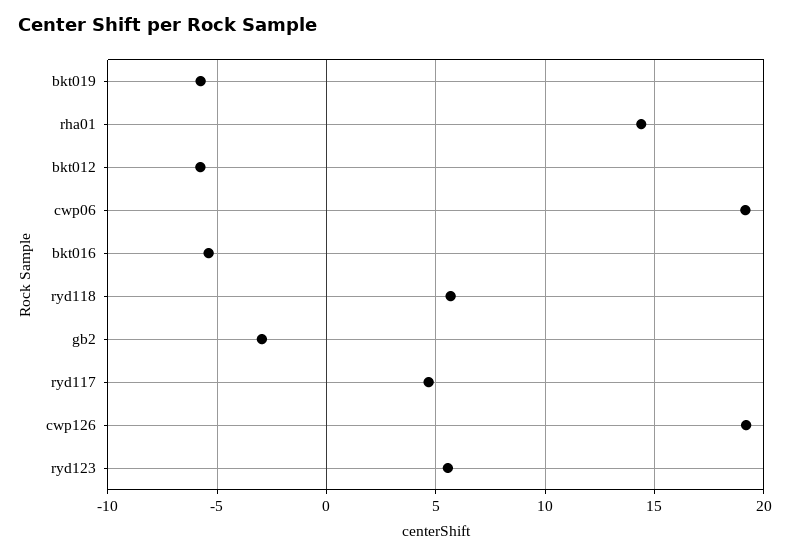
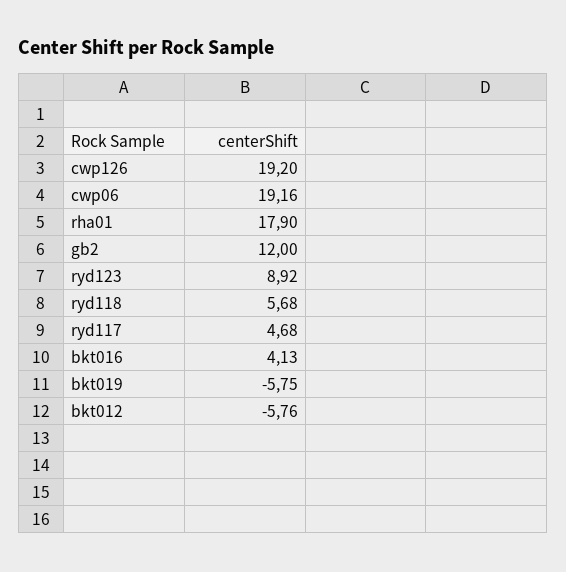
  {
    "bkt019": -5.75,
-   "rha01": 14.5,
+   "rha01": 17.9,
    "bkt012": -5.76,
    "cwp06": 19.16,
-   "bkt016": -5.5,
+   "bkt016": 4.13,
    "ryd118": 5.68,
-   "gb2": -3,
+   "gb2": 12,
    "ryd117": 4.68,
    "cwp126": 19.2,
-   "ryd123": 5.5
+   "ryd123": 8.92
  }

